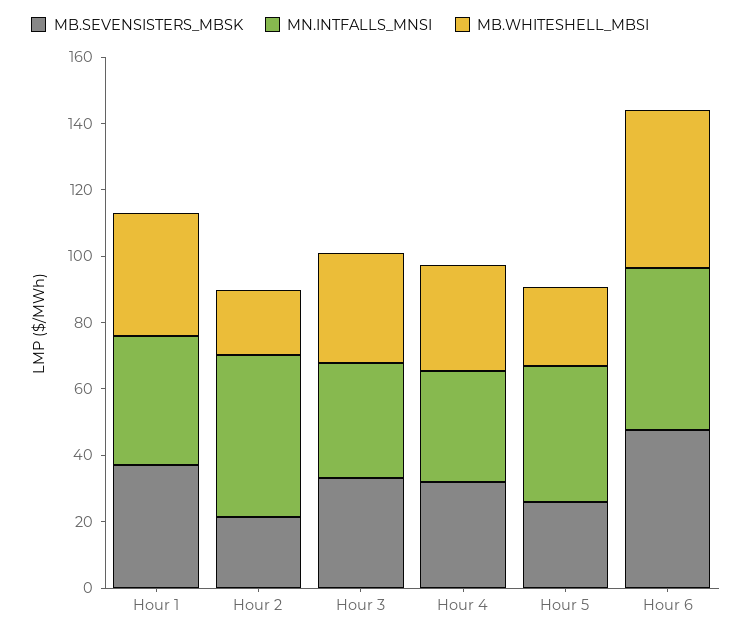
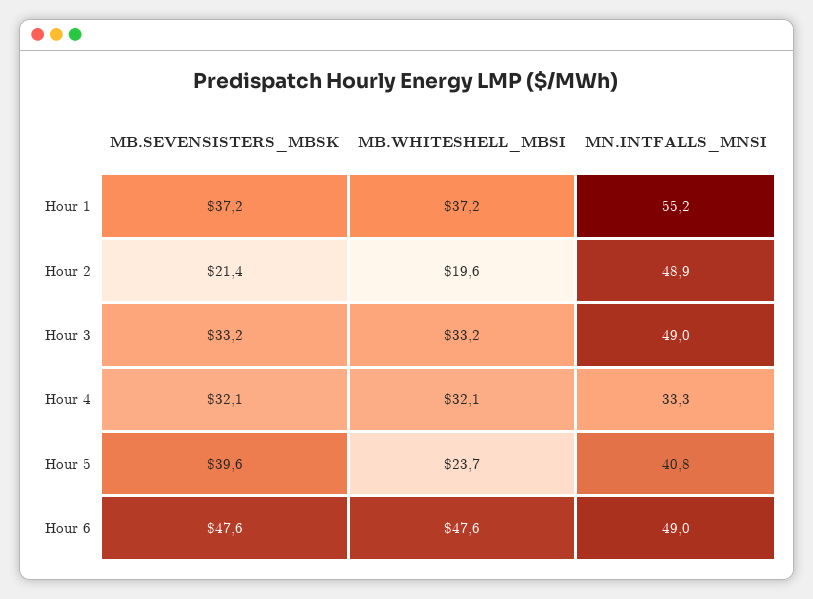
  {
    "MB.SEVENSISTERS_MBSK": {
      "Hour 1": 37.2,
      "Hour 2": 21.4,
      "Hour 3": 33.2,
      "Hour 4": 32.1,
-     "Hour 5": 25,
+     "Hour 5": 39.6,
      "Hour 6": 47.6
    },
    "MN.INTFALLS_MNSI": {
-     "Hour 1": 40,
+     "Hour 1": 55.2,
      "Hour 2": 48.9,
-     "Hour 3": 35,
+     "Hour 3": 49,
      "Hour 4": 33.3,
      "Hour 5": 40.8,
      "Hour 6": 49
    },
    "MB.WHITESHELL_MBSI": {
      "Hour 1": 37.2,
      "Hour 2": 19.6,
      "Hour 3": 33.2,
      "Hour 4": 32.1,
      "Hour 5": 23.7,
      "Hour 6": 47.6
    }
  }

